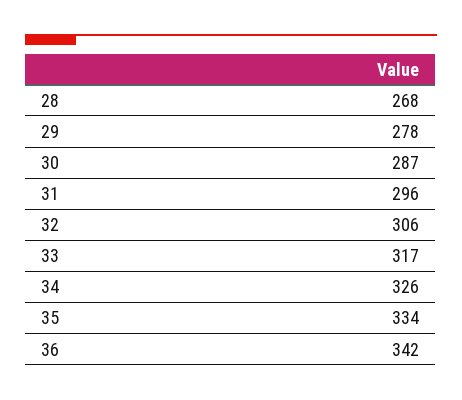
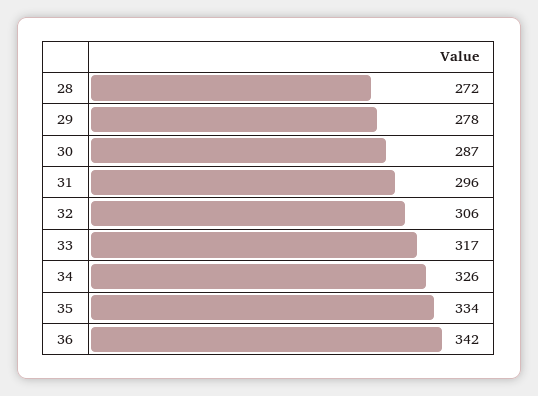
  {
-   "28": 268,
+   "28": 272,
    "29": 278,
    "30": 287,
    "31": 296,
    "32": 306,
    "33": 317,
    "34": 326,
    "35": 334,
    "36": 342
  }

